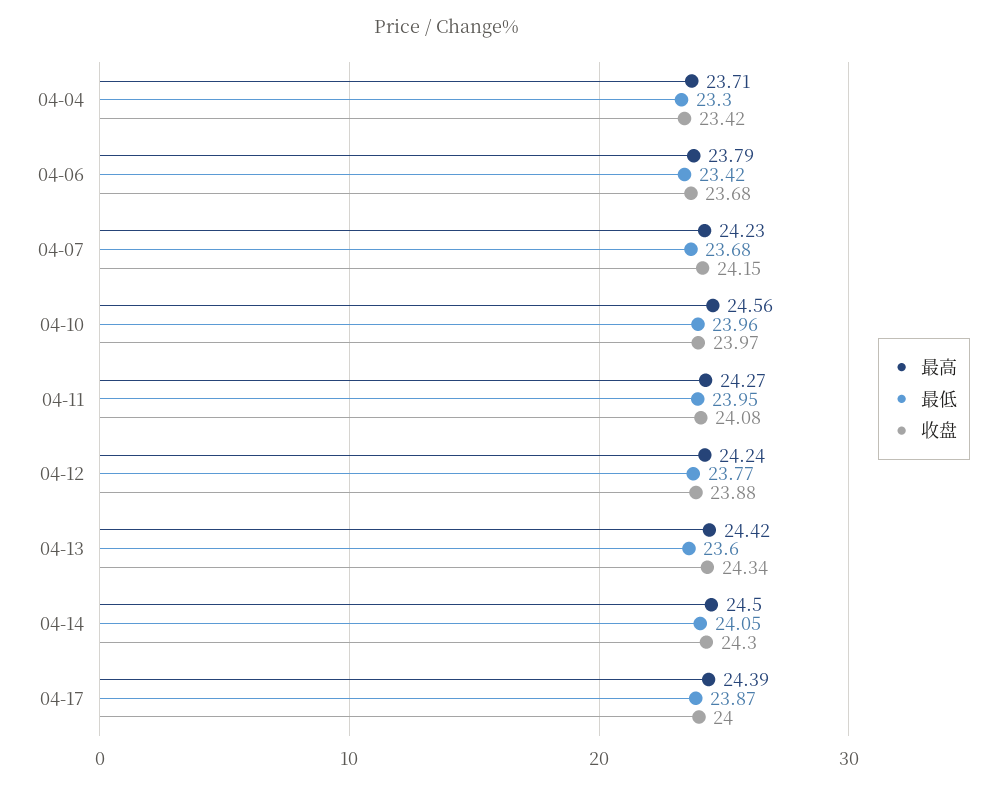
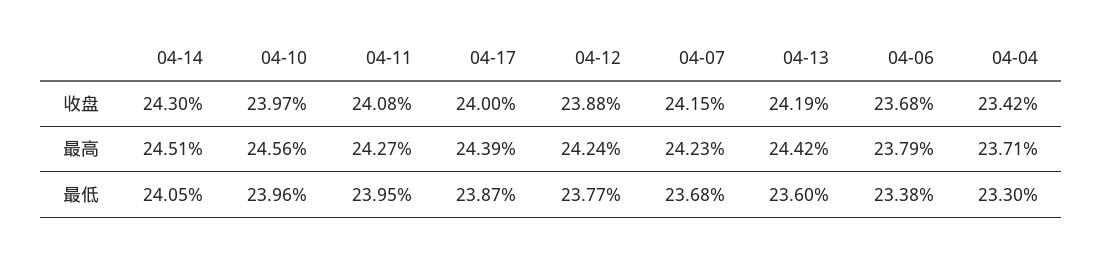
  {
    "最高": {
      "04-04": 23.71,
      "04-06": 23.79,
      "04-07": 24.23,
      "04-10": 24.56,
      "04-11": 24.27,
      "04-12": 24.24,
      "04-13": 24.42,
-     "04-14": 24.5,
+     "04-14": 24.51,
      "04-17": 24.39
    },
    "最低": {
      "04-04": 23.3,
-     "04-06": 23.42,
+     "04-06": 23.38,
      "04-07": 23.68,
      "04-10": 23.96,
      "04-11": 23.95,
      "04-12": 23.77,
      "04-13": 23.6,
      "04-14": 24.05,
      "04-17": 23.87
    },
    "收盘": {
      "04-04": 23.42,
      "04-06": 23.68,
      "04-07": 24.15,
      "04-10": 23.97,
      "04-11": 24.08,
      "04-12": 23.88,
-     "04-13": 24.34,
+     "04-13": 24.19,
      "04-14": 24.3,
      "04-17": 24
    }
  }

